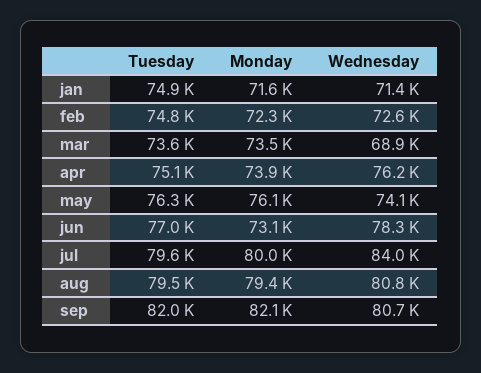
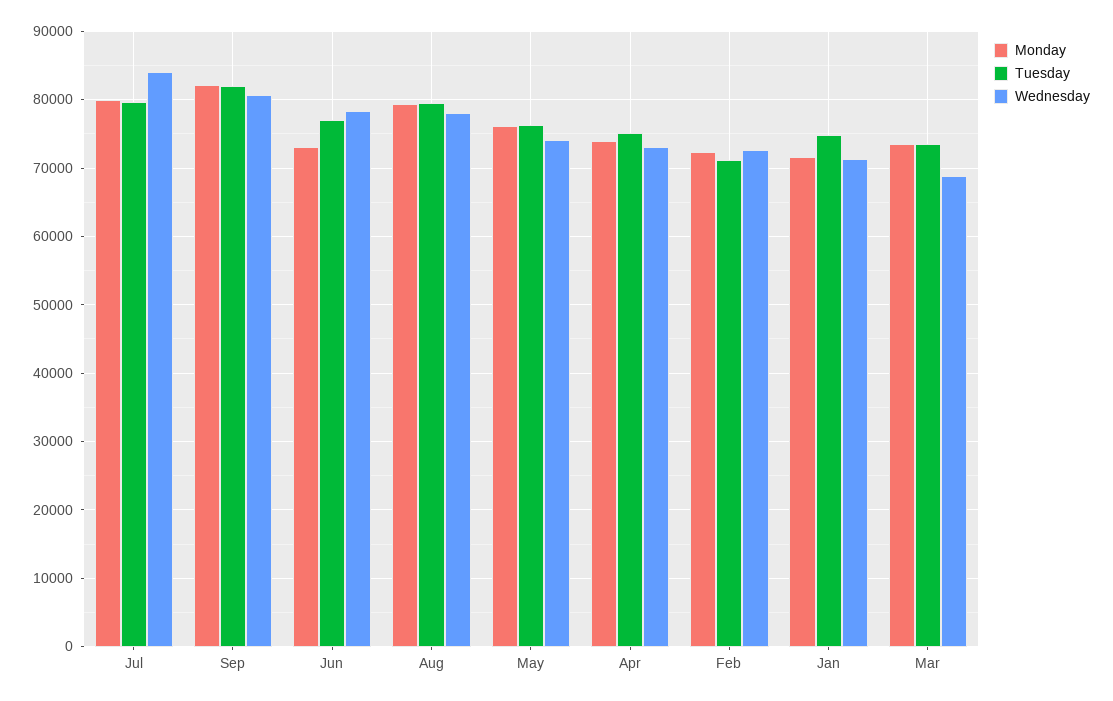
  {
    "Tuesday": {
      "jan": 74900,
-     "feb": 74800,
+     "feb": 71000,
      "mar": 73600,
      "apr": 75100,
      "may": 76300,
      "jun": 77000,
      "jul": 79600,
      "aug": 79500,
      "sep": 82000
    },
    "Monday": {
      "jan": 71600,
      "feb": 72300,
      "mar": 73500,
      "apr": 73900,
      "may": 76100,
      "jun": 73100,
      "jul": 80000,
      "aug": 79400,
      "sep": 82100
    },
    "Wednesday": {
      "jan": 71400,
      "feb": 72600,
      "mar": 68900,
-     "apr": 76200,
+     "apr": 73000,
      "may": 74100,
      "jun": 78300,
      "jul": 84000,
-     "aug": 80800,
+     "aug": 78000,
      "sep": 80700
    }
  }

